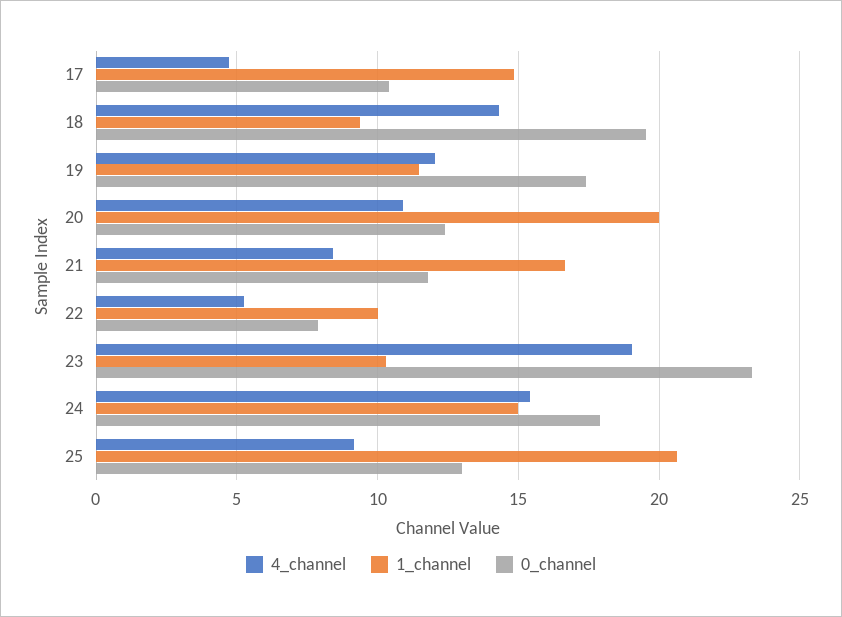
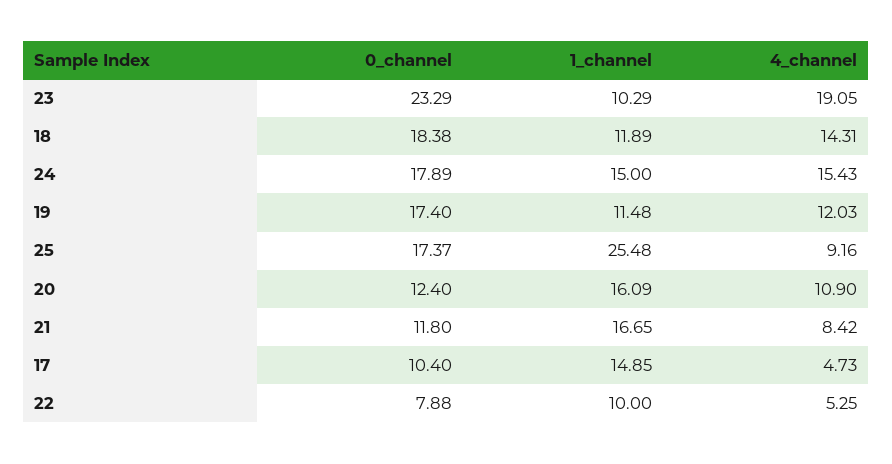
  {
    "4_channel": {
      "17": 4.73,
      "18": 14.31,
      "19": 12.03,
      "20": 10.9,
      "21": 8.42,
      "22": 5.25,
      "23": 19.05,
      "24": 15.43,
      "25": 9.16
    },
    "1_channel": {
      "17": 14.85,
-     "18": 9.5,
+     "18": 11.89,
      "19": 11.48,
-     "20": 20,
+     "20": 16.09,
      "21": 16.65,
      "22": 10,
      "23": 10.29,
      "24": 15,
-     "25": 20.5
+     "25": 25.48
    },
    "0_channel": {
      "17": 10.4,
-     "18": 19.5,
+     "18": 18.38,
      "19": 17.4,
      "20": 12.4,
      "21": 11.8,
      "22": 7.88,
      "23": 23.29,
      "24": 17.89,
-     "25": 13
+     "25": 17.37
    }
  }

